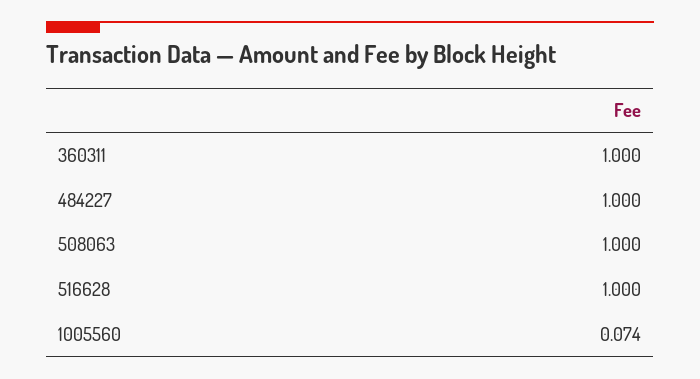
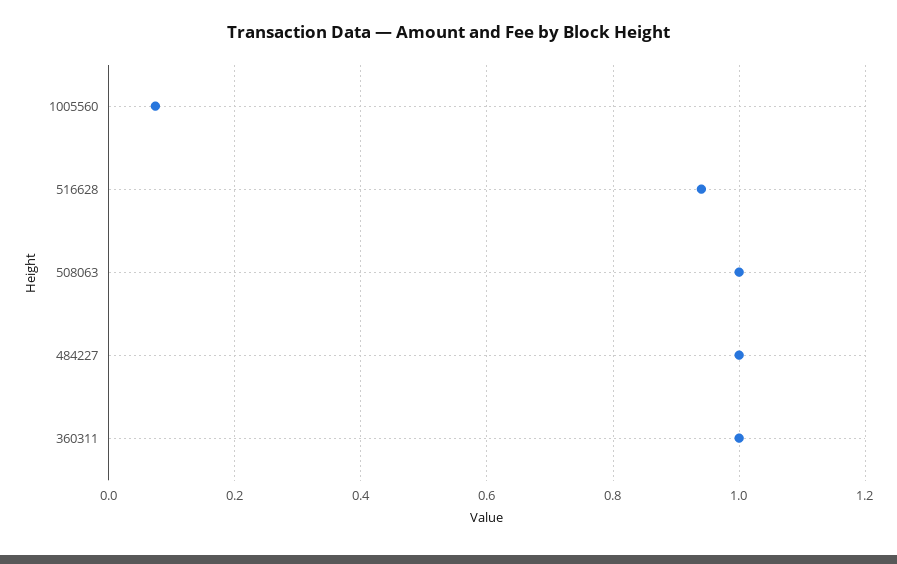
  {
    "360311": 1,
    "484227": 1,
    "508063": 1,
-   "516628": 1,
+   "516628": 0.94,
    "1005560": 0.074
  }

